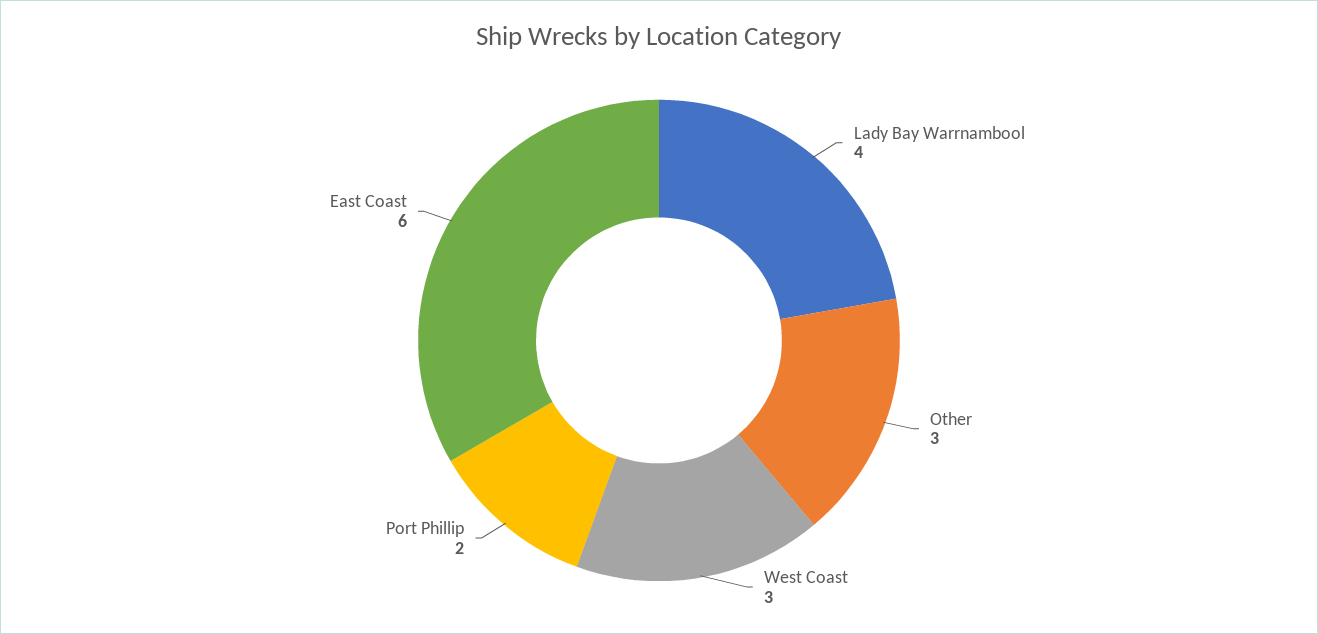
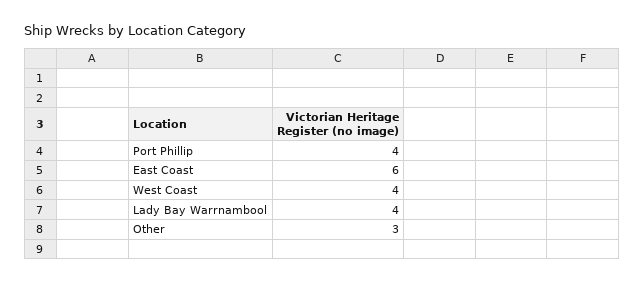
  {
    "Lady Bay Warrnambool": 4,
    "Other": 3,
-   "West Coast": 3,
+   "West Coast": 4,
-   "Port Phillip": 2,
+   "Port Phillip": 4,
    "East Coast": 6
  }

